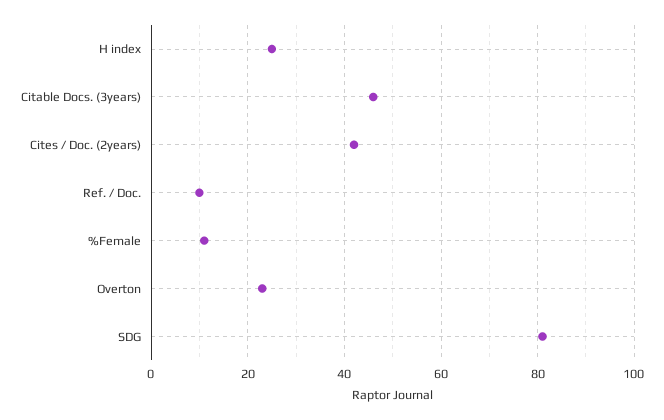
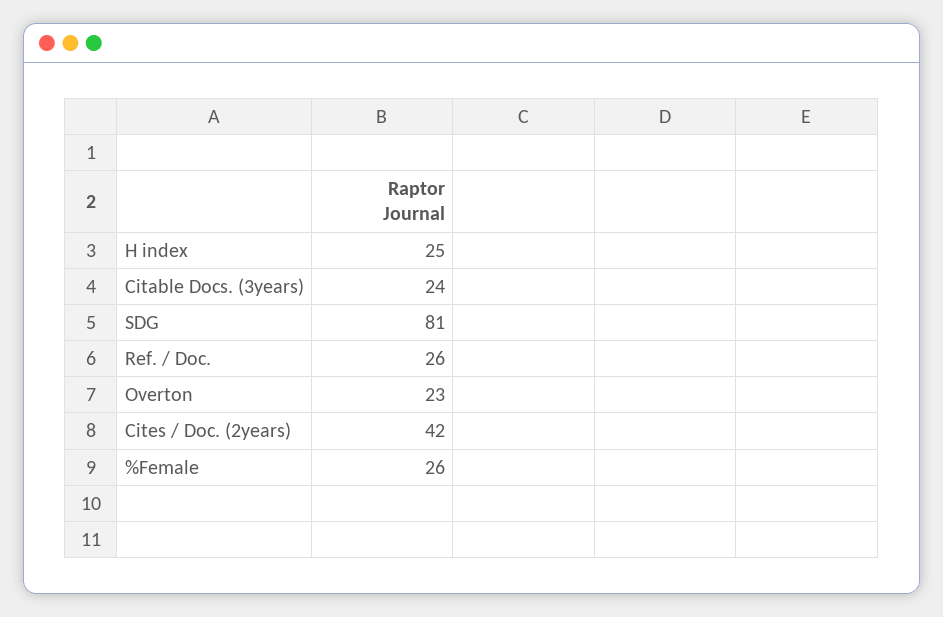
  {
    "H index": 25,
-   "Citable Docs. (3years)": 45,
+   "Citable Docs. (3years)": 24,
    "Cites / Doc. (2years)": 42,
-   "Ref. / Doc.": 10,
+   "Ref. / Doc.": 26,
-   "%Female": 10,
+   "%Female": 26,
    "Overton": 23,
    "SDG": 81
  }

